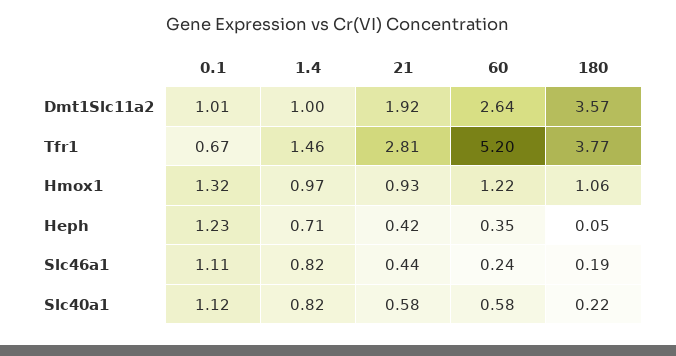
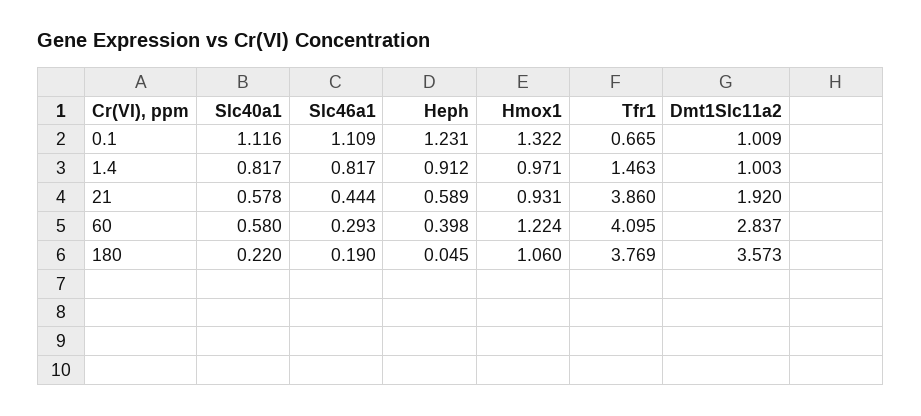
  {
    "0.1": {
      "Dmt1Slc11a2": 1.009,
      "Tfr1": 0.665,
      "Hmox1": 1.322,
      "Heph": 1.231,
      "Slc46a1": 1.109,
      "Slc40a1": 1.116
    },
    "1.4": {
      "Dmt1Slc11a2": 1.003,
      "Tfr1": 1.463,
      "Hmox1": 0.971,
-     "Heph": 0.71,
+     "Heph": 0.912,
      "Slc46a1": 0.817,
      "Slc40a1": 0.817
    },
    "21": {
      "Dmt1Slc11a2": 1.92,
-     "Tfr1": 2.81,
+     "Tfr1": 3.86,
      "Hmox1": 0.931,
-     "Heph": 0.42,
+     "Heph": 0.589,
      "Slc46a1": 0.444,
      "Slc40a1": 0.578
    },
    "60": {
-     "Dmt1Slc11a2": 2.64,
+     "Dmt1Slc11a2": 2.837,
-     "Tfr1": 5.2,
+     "Tfr1": 4.095,
      "Hmox1": 1.224,
-     "Heph": 0.35,
+     "Heph": 0.398,
-     "Slc46a1": 0.24,
+     "Slc46a1": 0.293,
      "Slc40a1": 0.58
    },
    "180": {
      "Dmt1Slc11a2": 3.573,
      "Tfr1": 3.769,
      "Hmox1": 1.06,
      "Heph": 0.045,
      "Slc46a1": 0.19,
      "Slc40a1": 0.22
    }
  }

